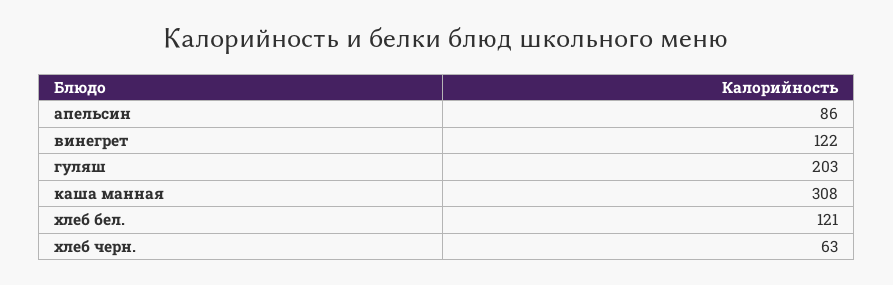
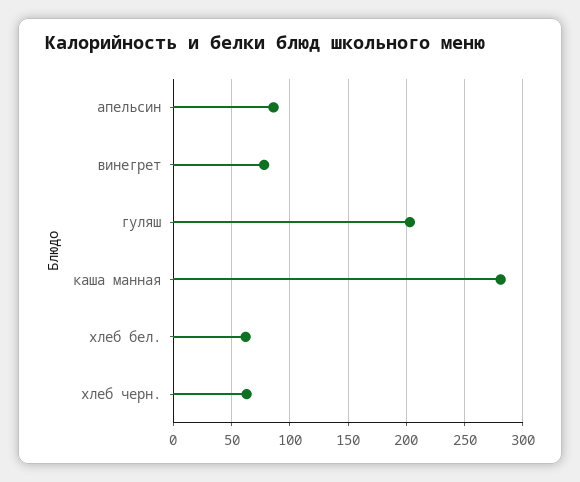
  {
    "апельсин": 86,
-   "винегрет": 122,
+   "винегрет": 80,
    "гуляш": 203,
-   "каша манная": 308,
+   "каша манная": 280,
-   "хлеб бел.": 121,
+   "хлеб бел.": 60,
    "хлеб черн.": 63
  }

